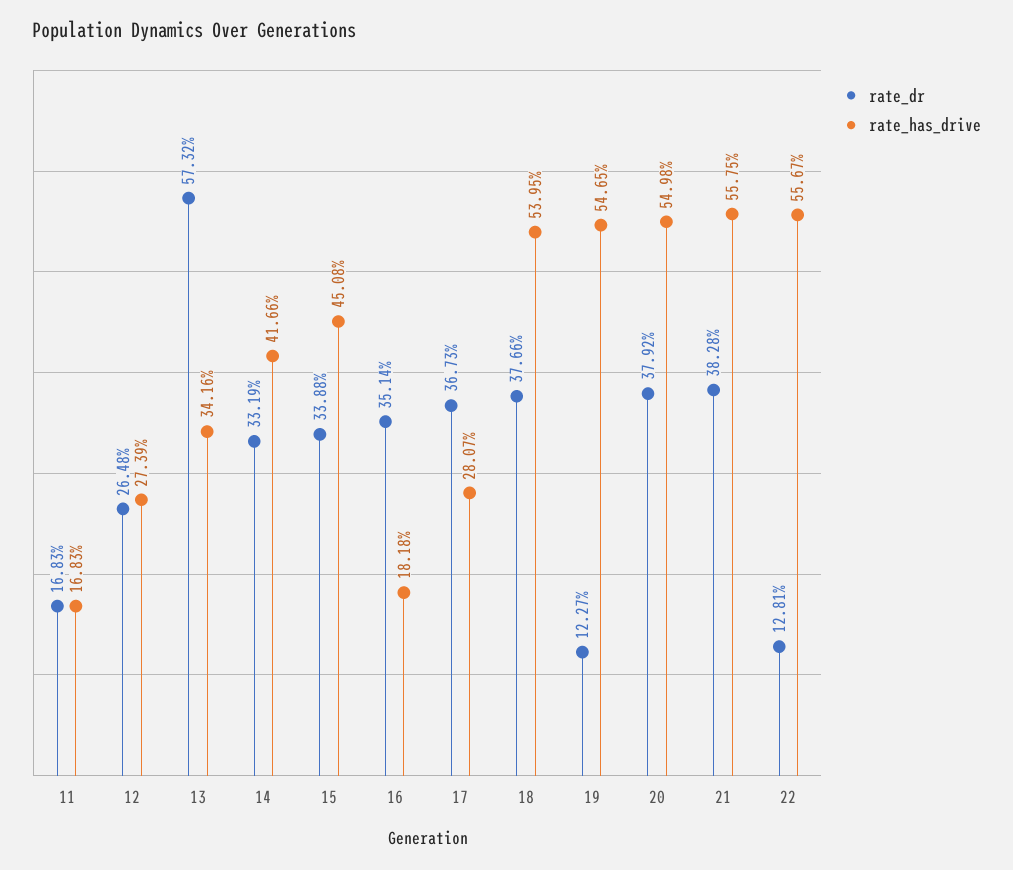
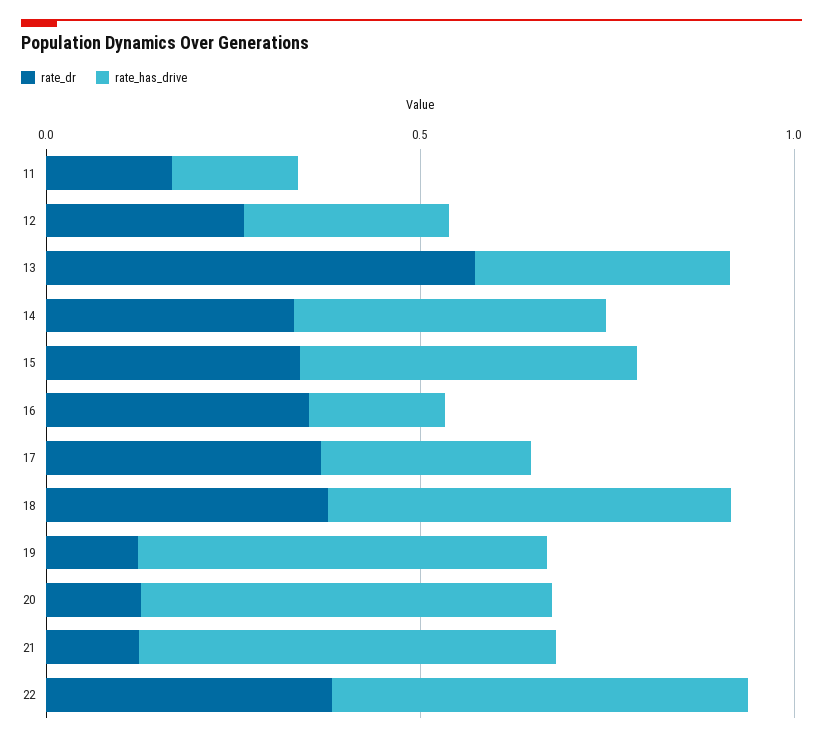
  {
    "rate_dr": {
      "11": 0.1683,
      "12": 0.2648,
      "13": 0.5732,
      "14": 0.3319,
      "15": 0.3388,
      "16": 0.3514,
      "17": 0.3673,
      "18": 0.3766,
      "19": 0.1227,
-     "20": 0.3792,
+     "20": 0.1,
-     "21": 0.3828,
+     "21": 0.1,
-     "22": 0.1281
+     "22": 0.4
    },
    "rate_has_drive": {
      "11": 0.1683,
      "12": 0.2739,
      "13": 0.3416,
      "14": 0.4166,
      "15": 0.4508,
      "16": 0.1818,
      "17": 0.2807,
      "18": 0.5395,
      "19": 0.5465,
      "20": 0.5498,
      "21": 0.5575,
      "22": 0.5567
    }
  }

